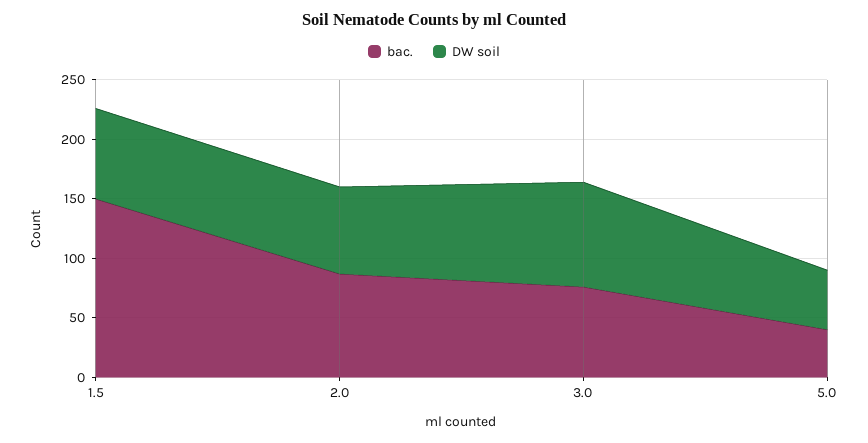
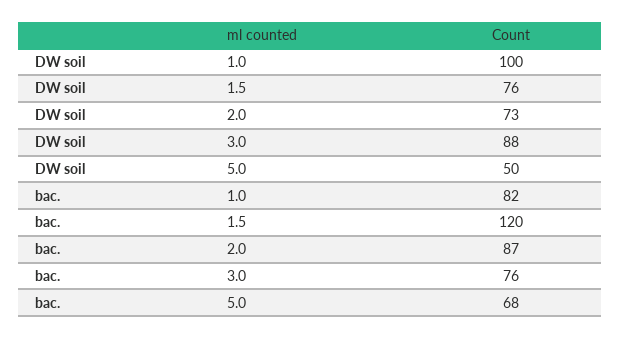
  {
    "bac.": {
-     "1.5": 150,
+     "1.5": 120,
      "2.0": 87,
      "3.0": 76,
-     "5.0": 40
+     "5.0": 68,
+     "1.0": 82
    },
    "DW soil": {
      "1.5": 76,
      "2.0": 73,
      "3.0": 88,
-     "5.0": 50
+     "5.0": 50,
+     "1.0": 100
    }
  }

